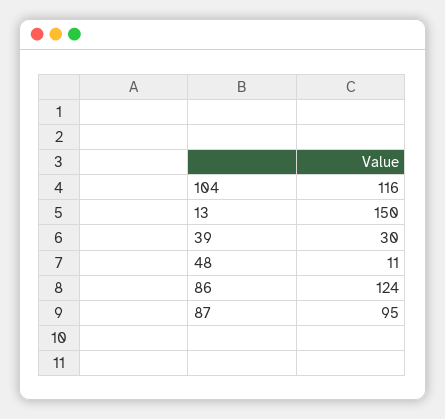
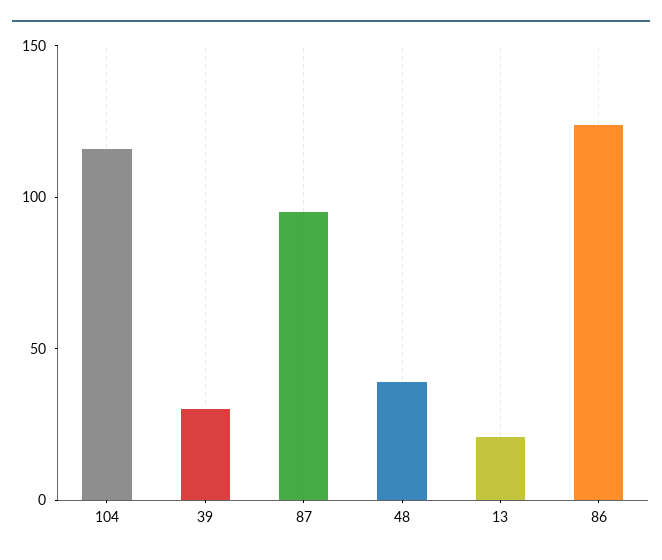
  {
    "104": 116,
-   "13": 150,
+   "13": 20,
    "39": 30,
-   "48": 11,
+   "48": 40,
    "86": 124,
    "87": 95
  }

